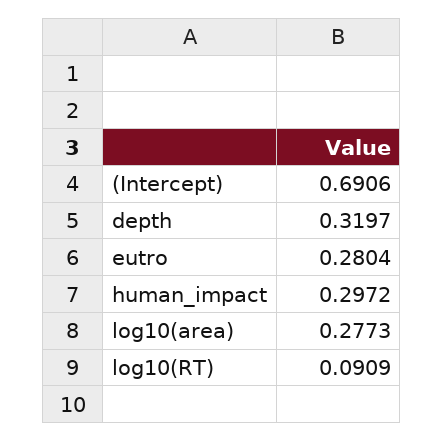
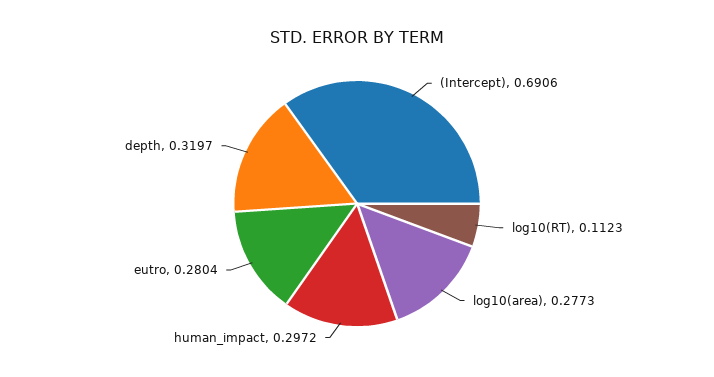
  {
    "(Intercept)": 0.6906,
    "depth": 0.3197,
    "eutro": 0.2804,
    "human_impact": 0.2972,
    "log10(area)": 0.2773,
-   "log10(RT)": 0.0909
+   "log10(RT)": 0.1123
  }

